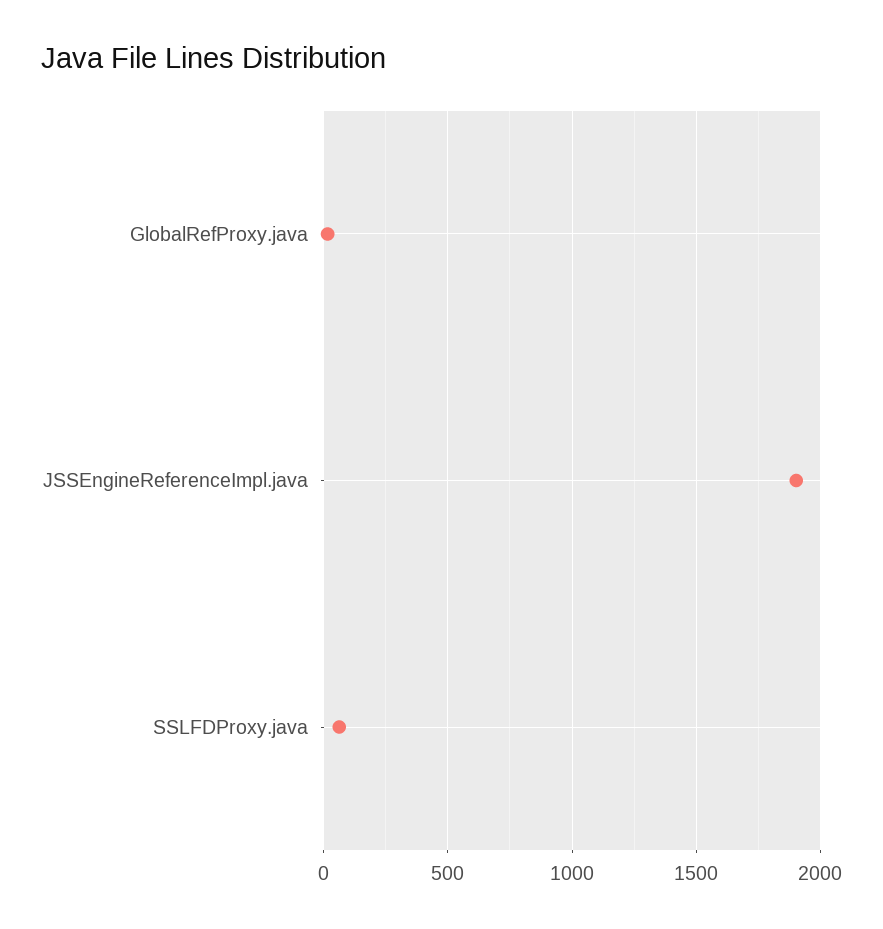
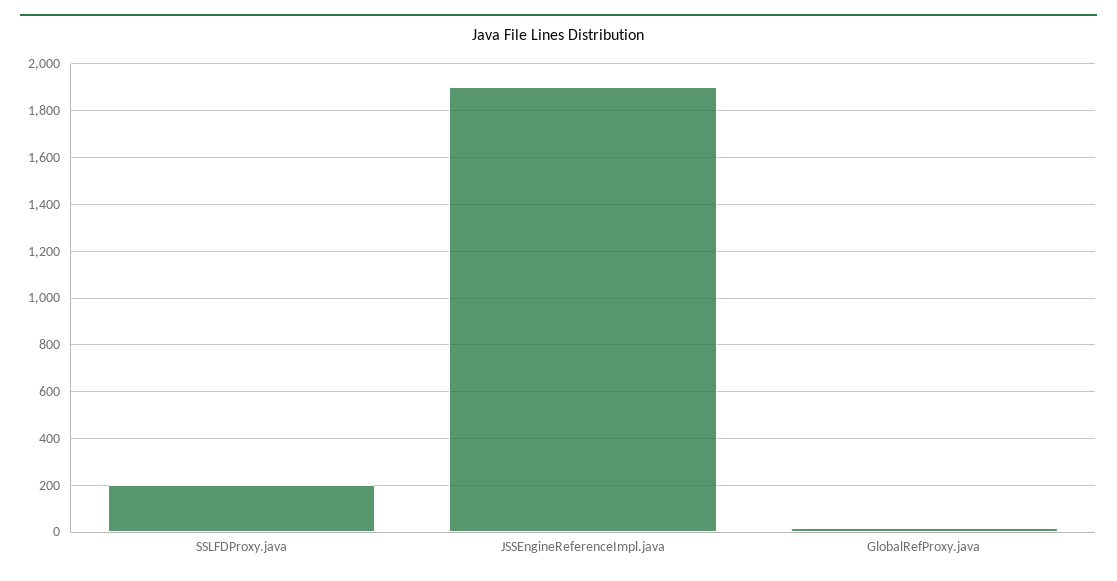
  {
    "GlobalRefProxy.java": 0,
    "JSSEngineReferenceImpl.java": 1900,
-   "SSLFDProxy.java": 50
+   "SSLFDProxy.java": 200
  }

